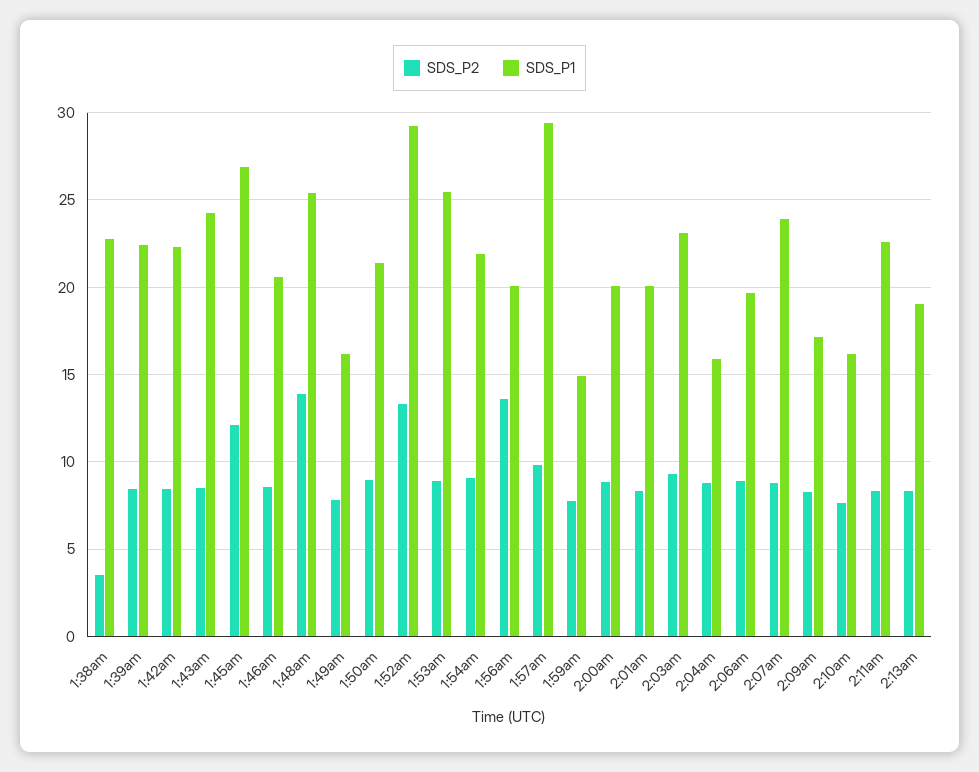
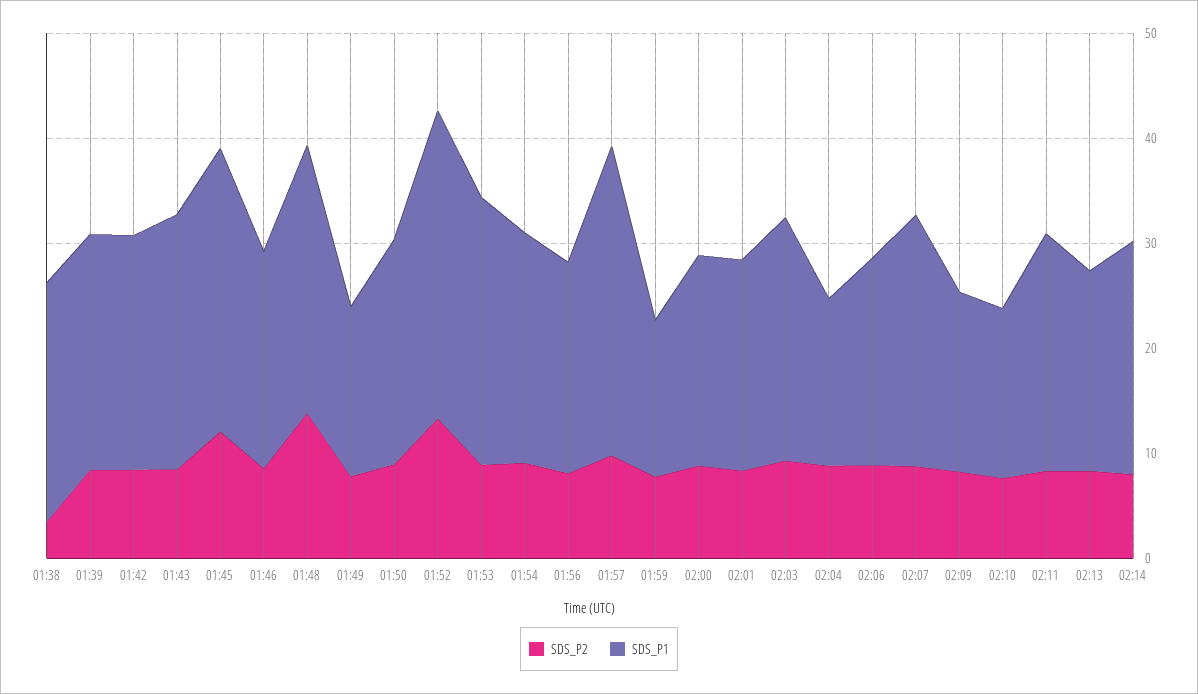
  {
    "SDS_P2": {
      "1:38am": 3.5,
      "1:39am": 8.5,
      "1:42am": 8.5,
      "1:43am": 8.5,
      "1:45am": 12,
      "1:46am": 8.5,
      "1:48am": 14,
      "1:49am": 8,
      "1:50am": 9,
      "1:52am": 13.5,
      "1:53am": 9,
      "1:54am": 9,
-     "1:56am": 13.5,
+     "1:56am": 8,
      "1:57am": 10,
      "1:59am": 8,
      "2:00am": 9,
      "2:01am": 8.5,
      "2:03am": 9.5,
      "2:04am": 9,
      "2:06am": 9,
      "2:07am": 9,
      "2:09am": 8.5,
      "2:10am": 7.5,
      "2:11am": 8.5,
-     "2:13am": 8.5
+     "2:13am": 8.5,
+     "02:14": 8
    },
    "SDS_P1": {
      "1:38am": 23,
      "1:39am": 22.5,
      "1:42am": 22.5,
      "1:43am": 24.5,
      "1:45am": 27,
      "1:46am": 20.5,
      "1:48am": 25.5,
      "1:49am": 16,
      "1:50am": 21.5,
      "1:52am": 29.5,
      "1:53am": 25.5,
      "1:54am": 22,
      "1:56am": 20,
      "1:57am": 29.5,
      "1:59am": 15,
      "2:00am": 20,
      "2:01am": 20,
      "2:03am": 23,
      "2:04am": 16,
      "2:06am": 19.5,
      "2:07am": 24,
      "2:09am": 17,
      "2:10am": 16,
      "2:11am": 22.5,
-     "2:13am": 19
+     "2:13am": 19,
+     "02:14": 22
    }
  }

